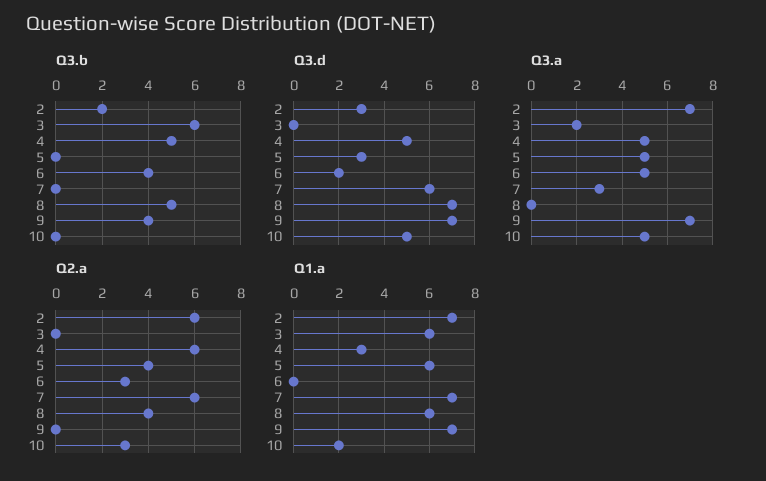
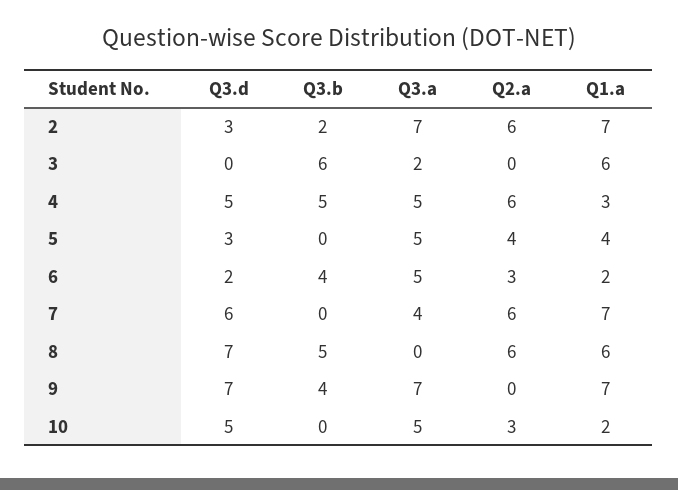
  {
    "Q3.b": {
      "2": 2,
      "3": 6,
      "4": 5,
      "5": 0,
      "6": 4,
      "7": 0,
      "8": 5,
      "9": 4,
      "10": 0
    },
    "Q3.d": {
      "2": 3,
      "3": 0,
      "4": 5,
      "5": 3,
      "6": 2,
      "7": 6,
      "8": 7,
      "9": 7,
      "10": 5
    },
    "Q3.a": {
      "2": 7,
      "3": 2,
      "4": 5,
      "5": 5,
      "6": 5,
-     "7": 3,
+     "7": 4,
      "8": 0,
      "9": 7,
      "10": 5
    },
    "Q2.a": {
      "2": 6,
      "3": 0,
      "4": 6,
      "5": 4,
      "6": 3,
      "7": 6,
-     "8": 4,
+     "8": 6,
      "9": 0,
      "10": 3
    },
    "Q1.a": {
      "2": 7,
      "3": 6,
      "4": 3,
-     "5": 6,
+     "5": 4,
-     "6": 0,
+     "6": 2,
      "7": 7,
      "8": 6,
      "9": 7,
      "10": 2
    }
  }

